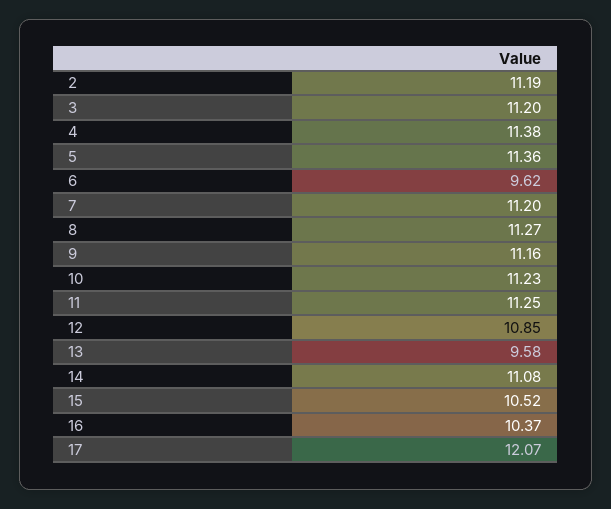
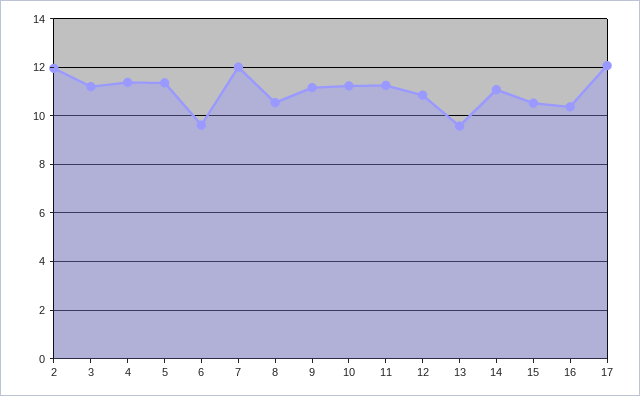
  {
-   "2": 11.19,
+   "2": 12,
    "3": 11.2,
    "4": 11.38,
    "5": 11.36,
    "6": 9.62,
-   "7": 11.2,
+   "7": 12,
-   "8": 11.27,
+   "8": 10.5,
    "9": 11.16,
    "10": 11.23,
    "11": 11.25,
    "12": 10.85,
    "13": 9.58,
    "14": 11.08,
    "15": 10.52,
    "16": 10.37,
    "17": 12.07
  }

